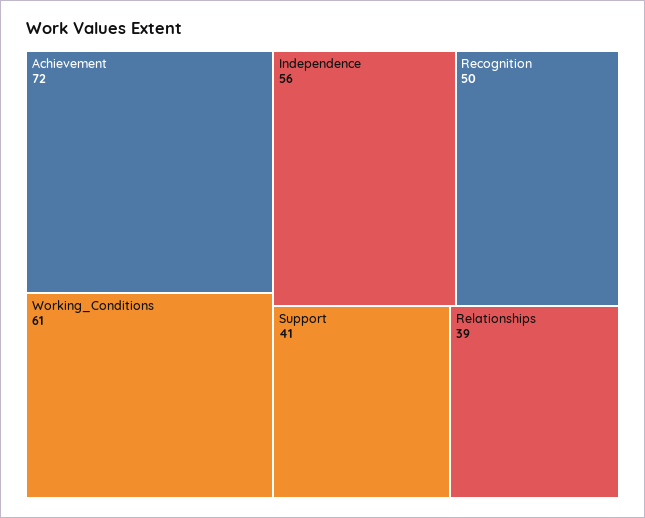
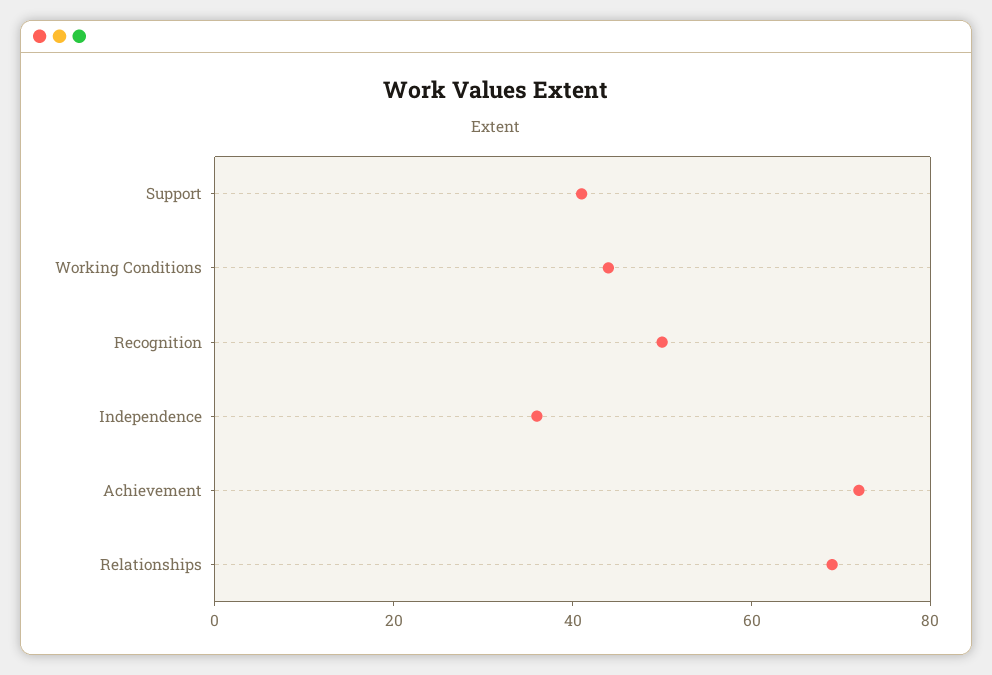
  {
    "Achievement": 72,
-   "Working_Conditions": 61,
+   "Working_Conditions": 45,
-   "Independence": 56,
+   "Independence": 35,
    "Recognition": 50,
    "Support": 41,
-   "Relationships": 39
+   "Relationships": 70
  }

